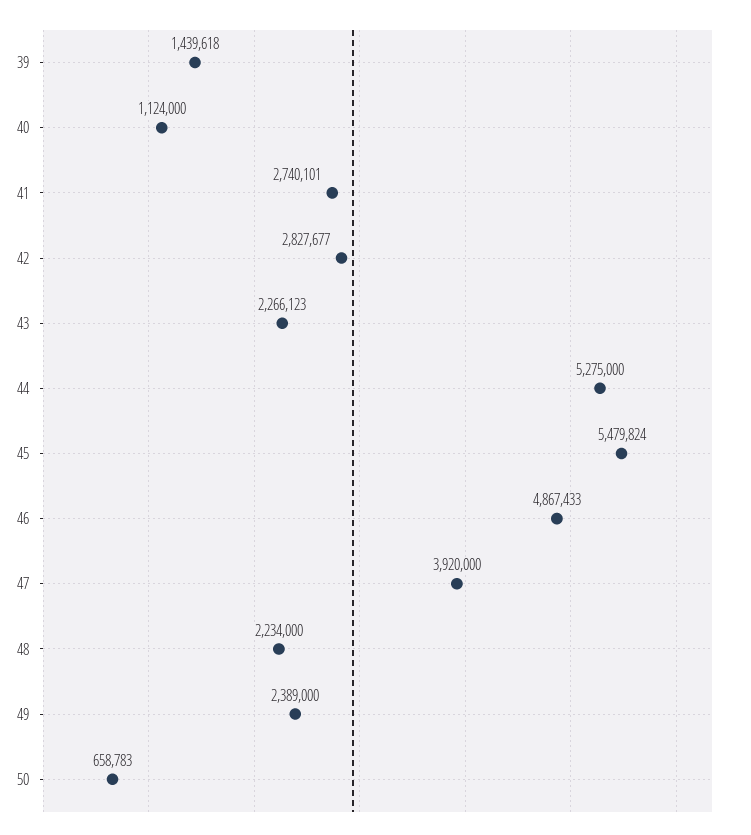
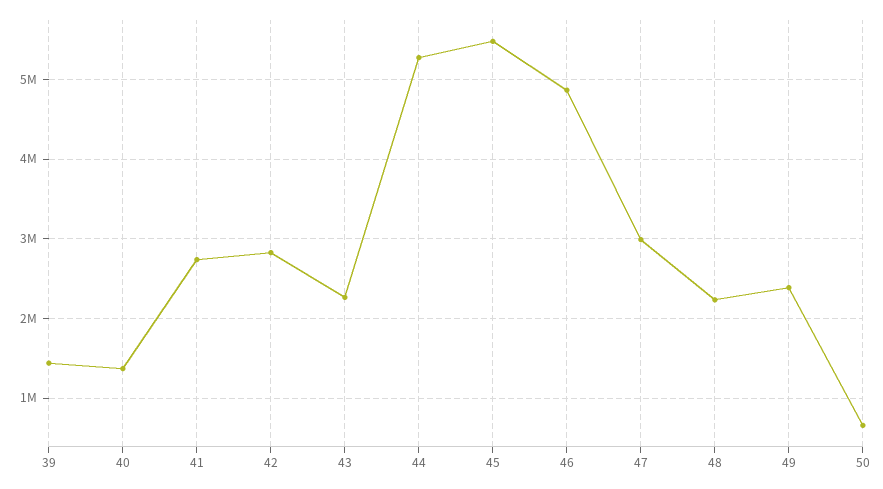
  {
    "39": 1439618,
-   "40": 1124000,
+   "40": 1400000,
    "41": 2740101,
    "42": 2827677,
    "43": 2266123,
    "44": 5275000,
    "45": 5479824,
    "46": 4867433,
-   "47": 3920000,
+   "47": 3000000,
    "48": 2234000,
    "49": 2389000,
    "50": 658783
  }

